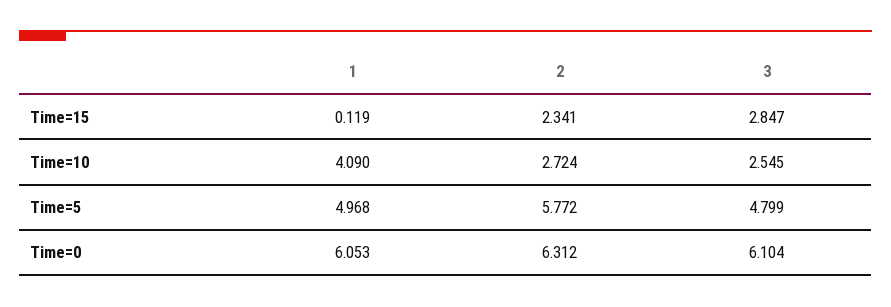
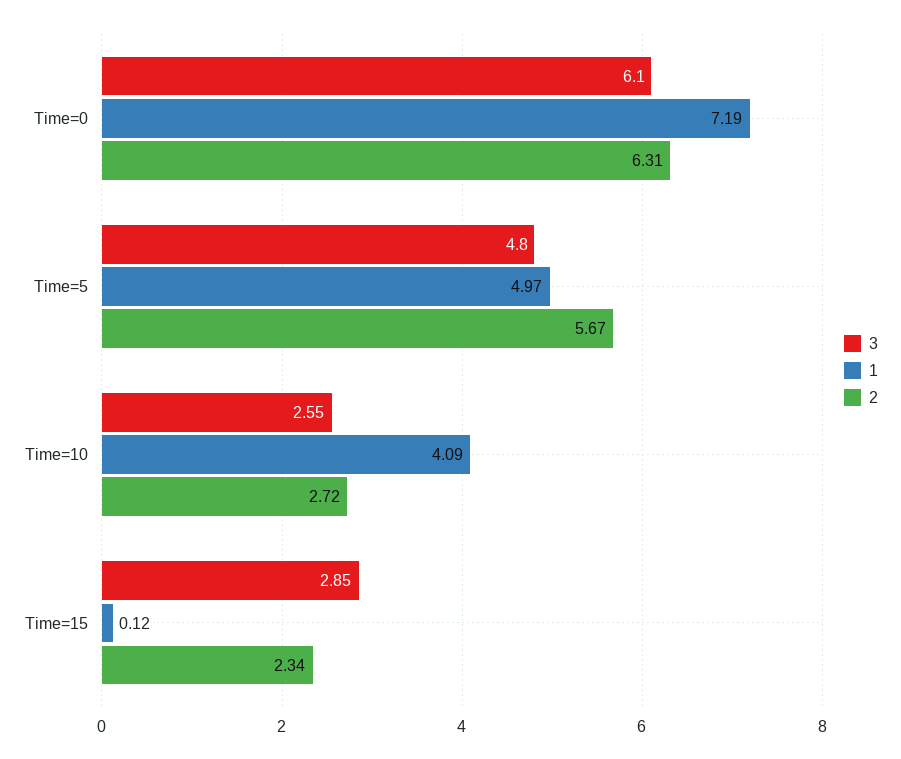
  {
    "1": {
      "Time=15": 0.119,
      "Time=10": 4.09,
      "Time=5": 4.968,
-     "Time=0": 6.053
+     "Time=0": 7.19
    },
    "2": {
      "Time=15": 2.341,
      "Time=10": 2.724,
-     "Time=5": 5.772,
+     "Time=5": 5.67,
      "Time=0": 6.312
    },
    "3": {
      "Time=15": 2.847,
      "Time=10": 2.545,
      "Time=5": 4.799,
      "Time=0": 6.104
    }
  }

